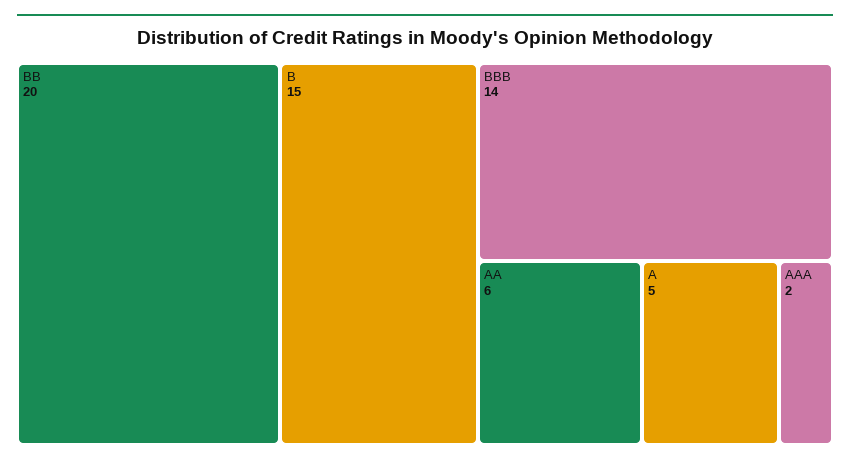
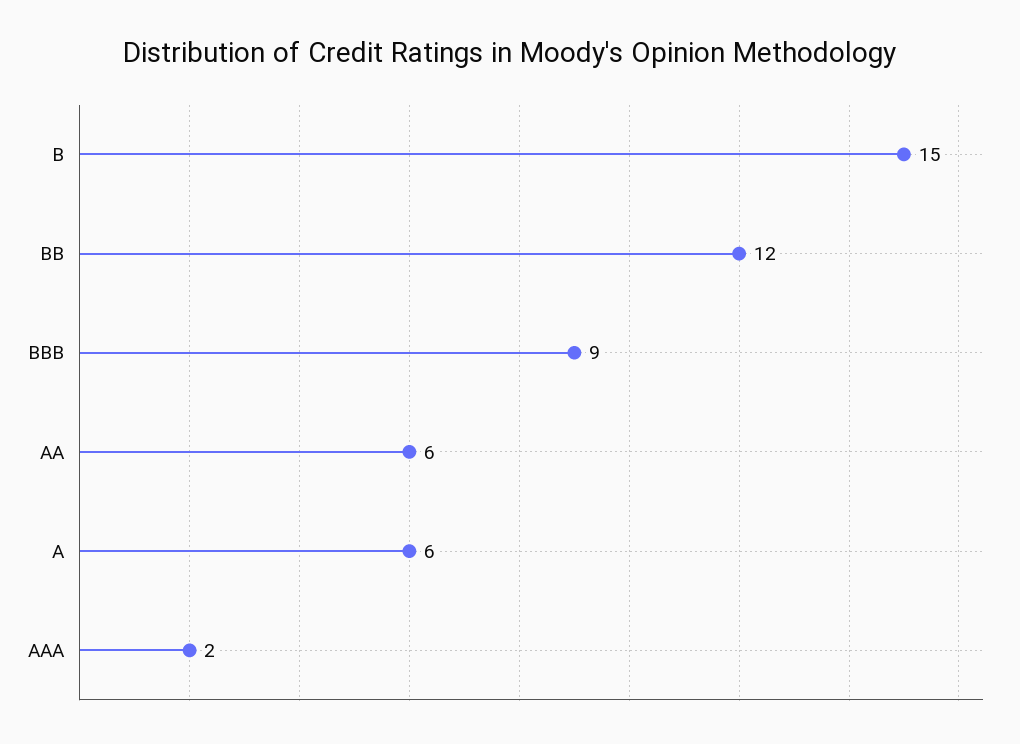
  {
-   "BB": 20,
+   "BB": 12,
    "B": 15,
-   "BBB": 14,
+   "BBB": 9,
    "AA": 6,
-   "A": 5,
+   "A": 6,
    "AAA": 2
  }

